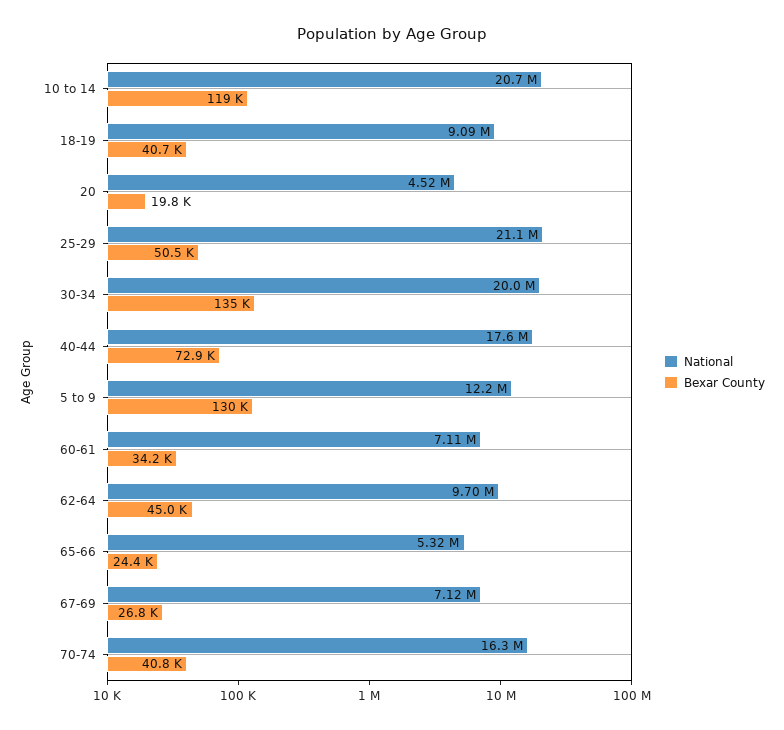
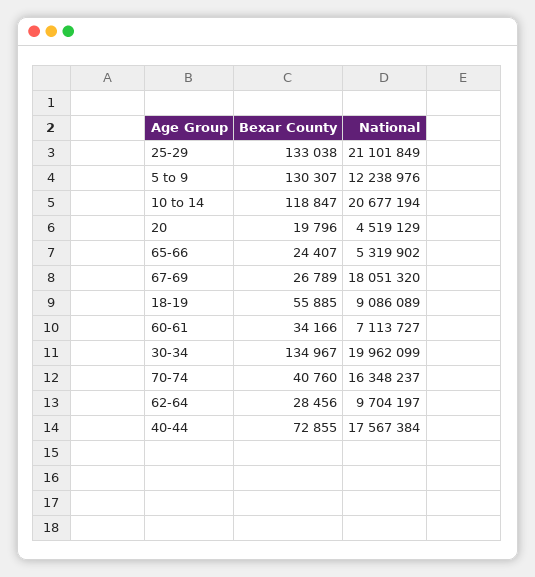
  {
    "National": {
      "10 to 14": 20677194,
      "18-19": 9086089,
      "20": 4519129,
      "25-29": 21101849,
      "30-34": 19962099,
      "40-44": 17567384,
      "5 to 9": 12238976,
      "60-61": 7113727,
      "62-64": 9704197,
      "65-66": 5319902,
-     "67-69": 7120000,
+     "67-69": 18051320,
      "70-74": 16348237
    },
    "Bexar County": {
      "10 to 14": 118847,
-     "18-19": 40700,
+     "18-19": 55885,
      "20": 19796,
-     "25-29": 50500,
+     "25-29": 133038,
      "30-34": 134967,
      "40-44": 72855,
      "5 to 9": 130307,
      "60-61": 34166,
-     "62-64": 45000,
+     "62-64": 28456,
      "65-66": 24407,
      "67-69": 26789,
      "70-74": 40760
    }
  }

